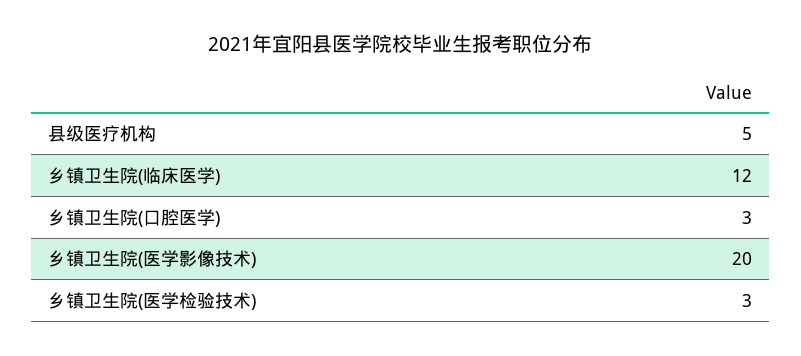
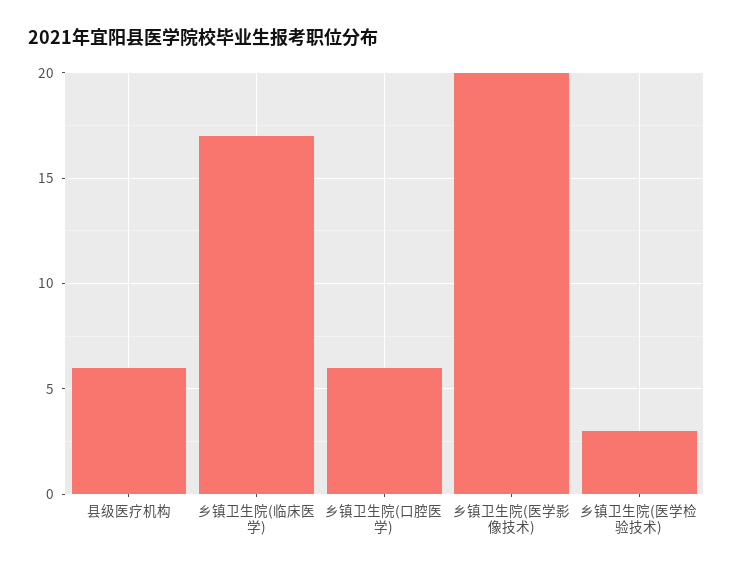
  {
-   "县级医疗机构": 5,
+   "县级医疗机构": 6,
-   "乡镇卫生院(临床医学)": 12,
+   "乡镇卫生院(临床医学)": 17,
-   "乡镇卫生院(口腔医学)": 3,
+   "乡镇卫生院(口腔医学)": 6,
    "乡镇卫生院(医学影像技术)": 20,
    "乡镇卫生院(医学检验技术)": 3
  }

